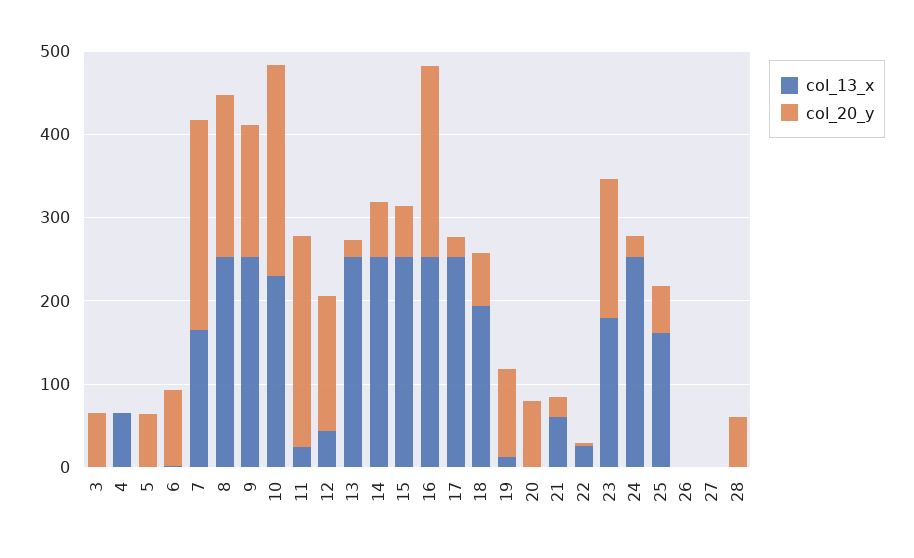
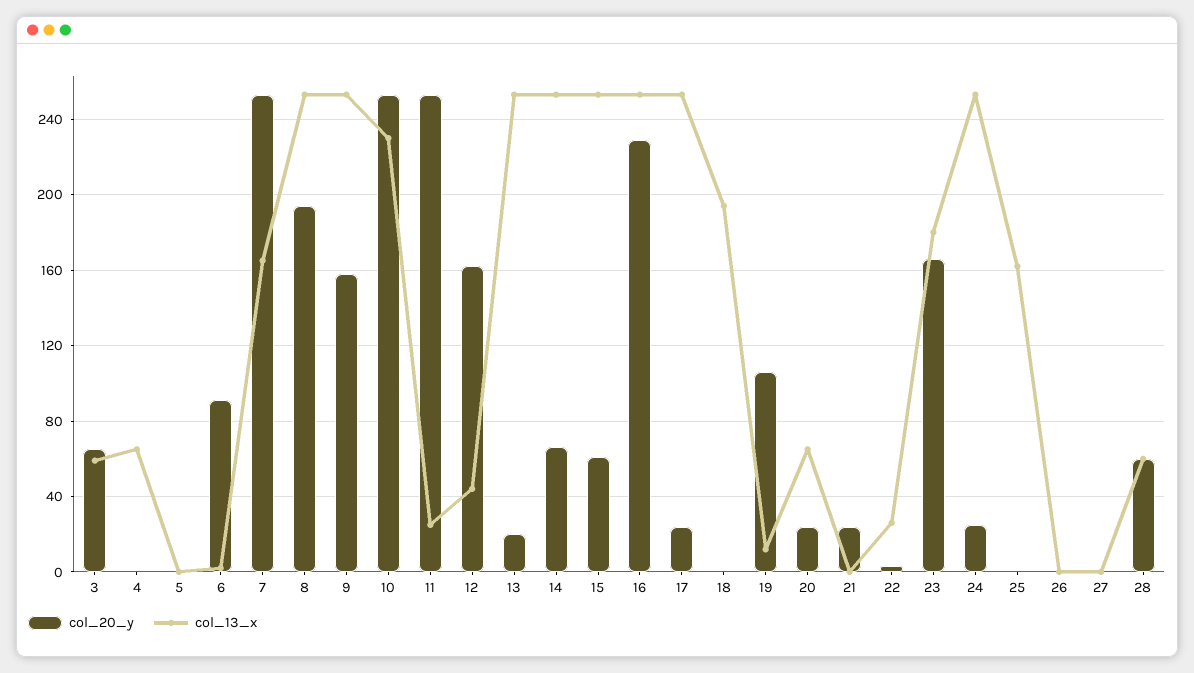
  {
    "col_13_x": {
-     "3": 0,
+     "3": 60,
      "4": 65,
      "5": 0,
      "6": 0,
      "7": 165,
      "8": 255,
      "9": 255,
      "10": 230,
      "11": 25,
      "12": 45,
      "13": 255,
      "14": 255,
      "15": 255,
      "16": 255,
      "17": 255,
      "18": 195,
      "19": 10,
-     "20": 0,
+     "20": 65,
-     "21": 60,
+     "21": 0,
      "22": 25,
      "23": 180,
      "24": 255,
      "25": 160,
      "26": 0,
      "27": 0,
-     "28": 0
+     "28": 60
    },
    "col_20_y": {
      "3": 65,
      "4": 0,
-     "5": 60,
+     "5": 0,
      "6": 90,
      "7": 255,
      "8": 195,
      "9": 160,
      "10": 255,
      "11": 255,
      "12": 160,
      "13": 20,
      "14": 65,
      "15": 60,
      "16": 230,
      "17": 25,
-     "18": 60,
+     "18": 0,
      "19": 105,
-     "20": 80,
+     "20": 25,
      "21": 25,
      "22": 5,
      "23": 165,
      "24": 25,
-     "25": 60,
+     "25": 0,
      "26": 0,
      "27": 0,
      "28": 60
    }
  }

